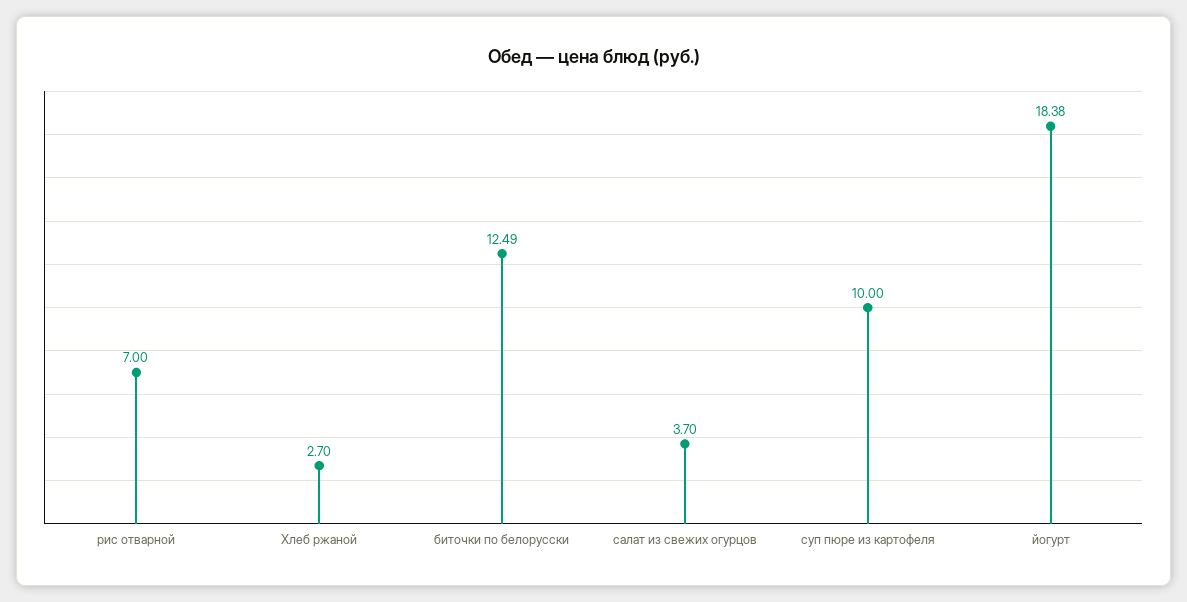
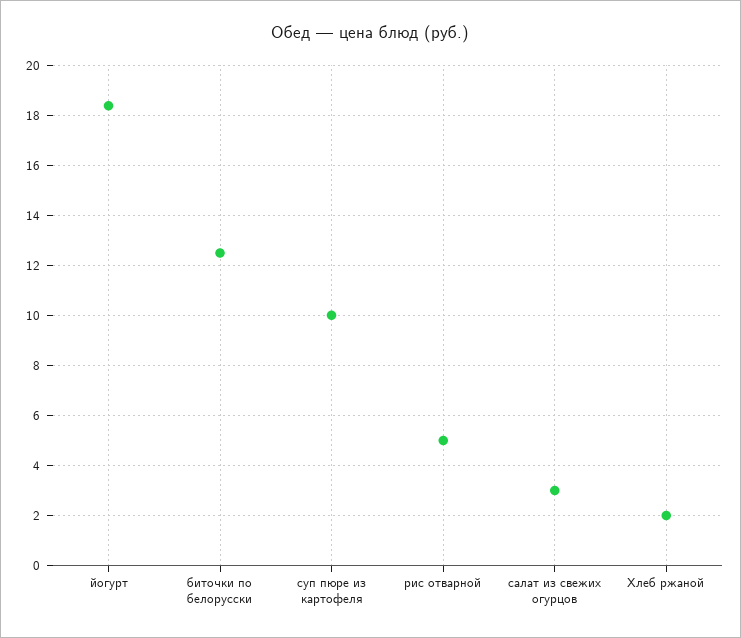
  {
-   "рис отварной": 7,
+   "рис отварной": 5,
-   "Хлеб ржаной": 2.7,
+   "Хлеб ржаной": 2,
    "биточки по белорусски": 12.49,
-   "салат из свежих огурцов": 3.7,
+   "салат из свежих огурцов": 3,
    "суп пюре из картофеля": 10,
    "йогурт": 18.38
  }

